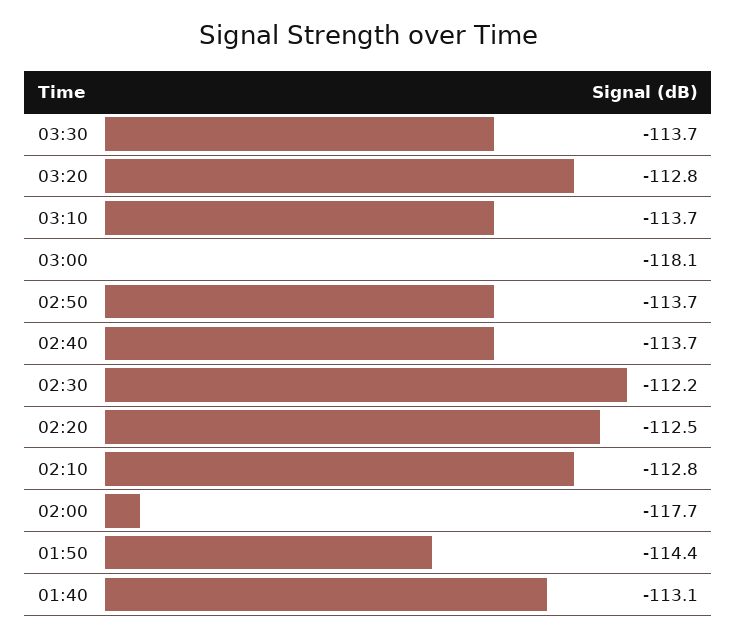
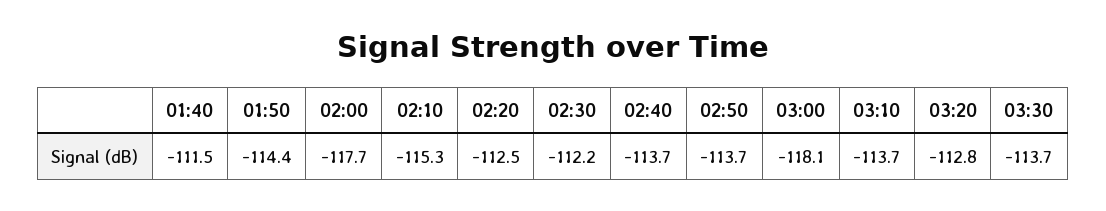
  {
    "03:30": -113.7,
    "03:20": -112.8,
    "03:10": -113.7,
    "03:00": -118.1,
    "02:50": -113.7,
    "02:40": -113.7,
    "02:30": -112.2,
    "02:20": -112.5,
-   "02:10": -112.8,
+   "02:10": -115.3,
    "02:00": -117.7,
    "01:50": -114.4,
-   "01:40": -113.1
+   "01:40": -111.5
  }

